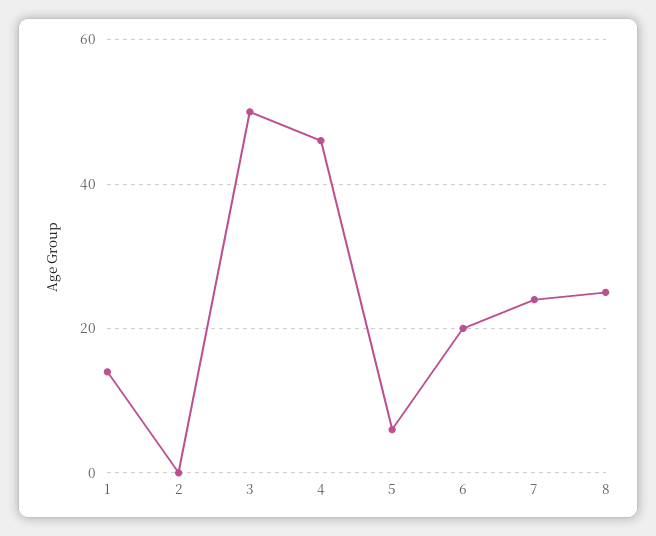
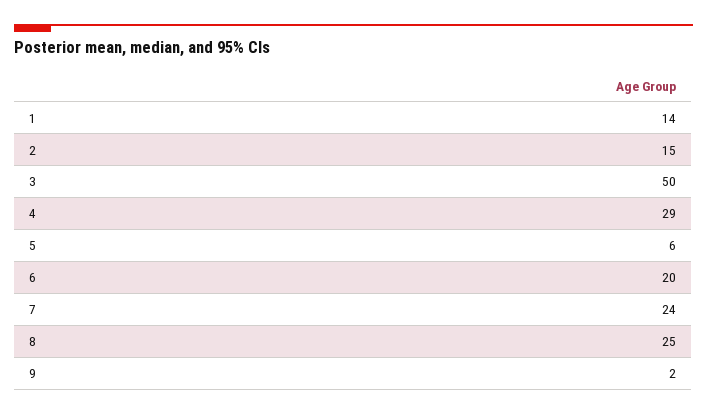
  {
    "1": 14,
-   "2": 0,
+   "2": 15,
    "3": 50,
-   "4": 45,
+   "4": 29,
    "5": 6,
    "6": 20,
    "7": 24,
-   "8": 25
+   "8": 25,
+   "9": 2
  }

